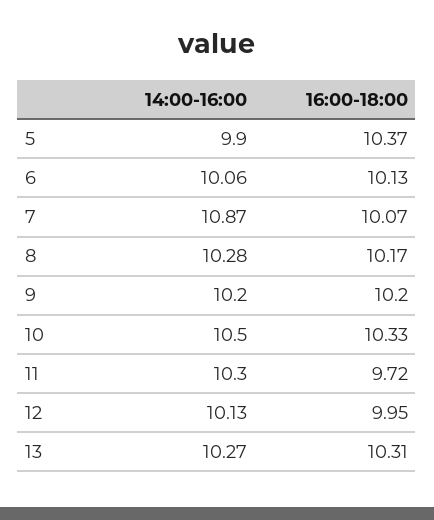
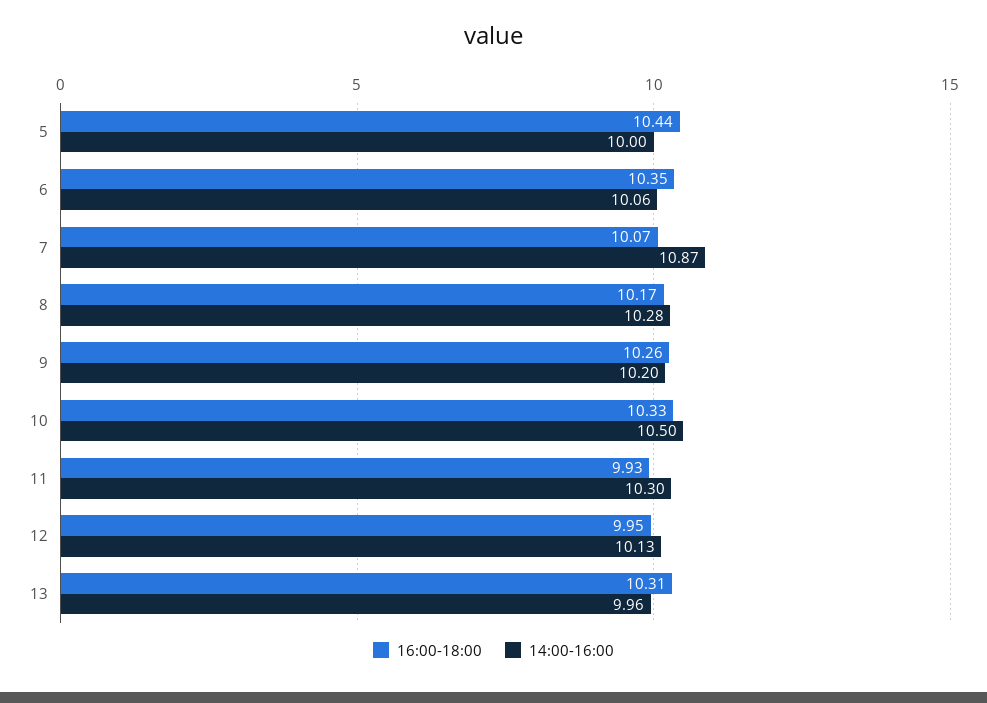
  {
    "14:00-16:00": {
-     "5": 9.9,
+     "5": 10,
      "6": 10.06,
      "7": 10.87,
      "8": 10.28,
      "9": 10.2,
      "10": 10.5,
      "11": 10.3,
      "12": 10.13,
-     "13": 10.27
+     "13": 9.96
    },
    "16:00-18:00": {
-     "5": 10.37,
+     "5": 10.44,
-     "6": 10.13,
+     "6": 10.35,
      "7": 10.07,
      "8": 10.17,
-     "9": 10.2,
+     "9": 10.26,
      "10": 10.33,
-     "11": 9.72,
+     "11": 9.93,
      "12": 9.95,
      "13": 10.31
    }
  }

